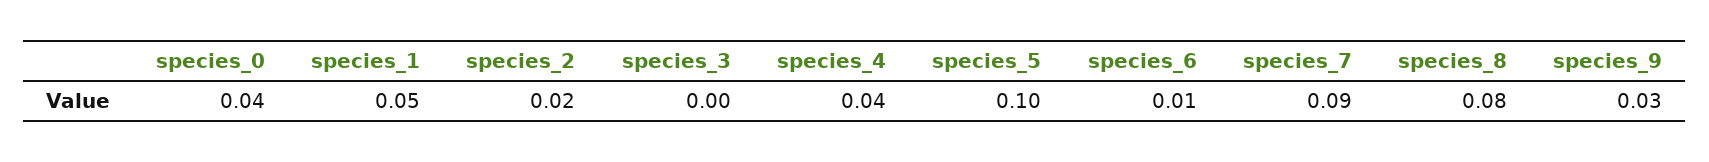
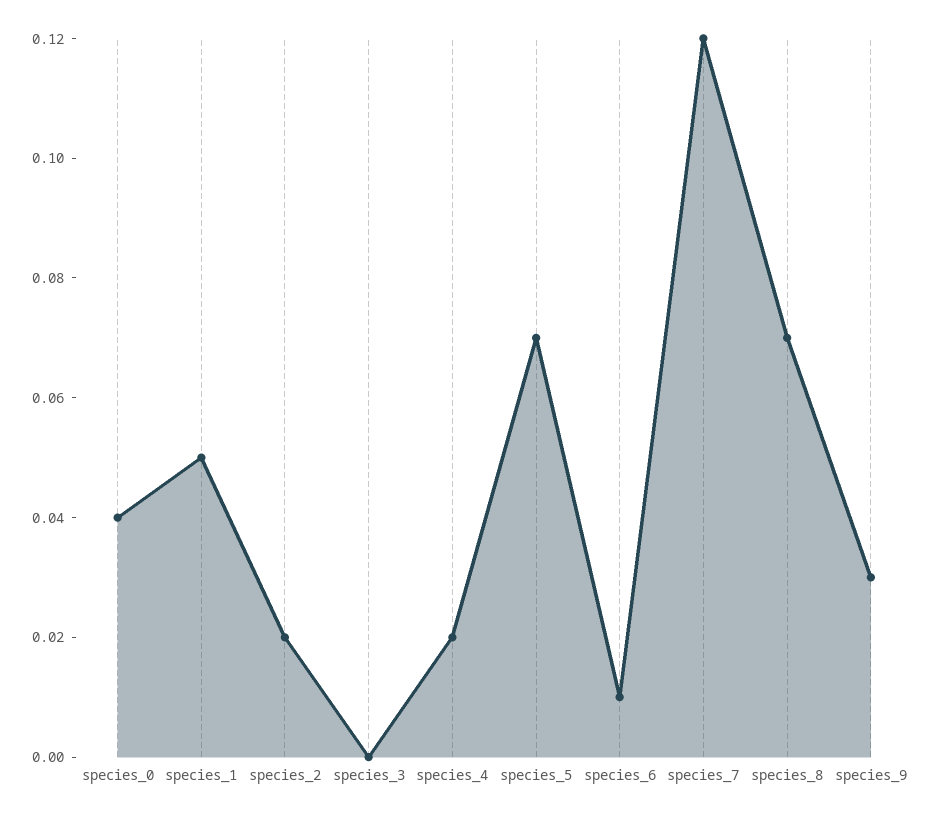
  {
    "species_0": 0.04,
    "species_1": 0.05,
    "species_2": 0.02,
    "species_3": 0,
-   "species_4": 0.04,
+   "species_4": 0.02,
-   "species_5": 0.1,
+   "species_5": 0.07,
    "species_6": 0.01,
-   "species_7": 0.09,
+   "species_7": 0.12,
-   "species_8": 0.08,
+   "species_8": 0.07,
    "species_9": 0.03
  }

